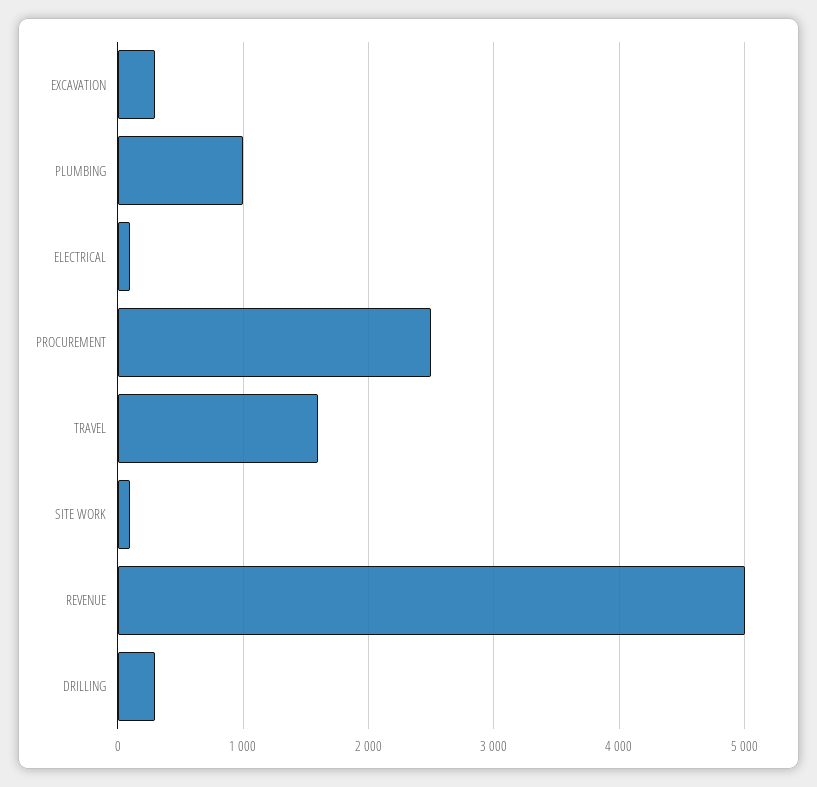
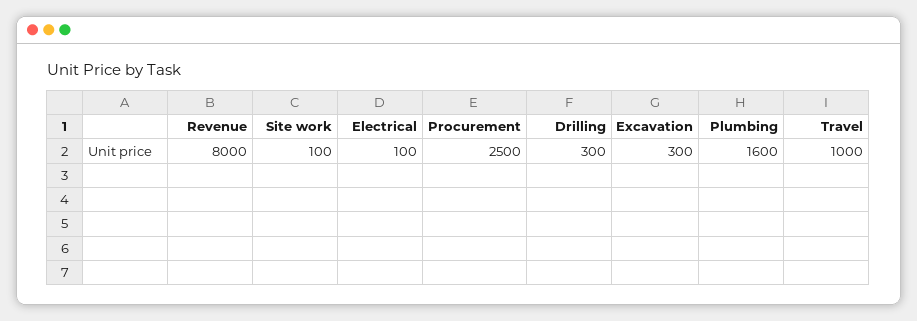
  {
    "EXCAVATION": 300,
-   "PLUMBING": 1000,
+   "PLUMBING": 1600,
    "ELECTRICAL": 100,
    "PROCUREMENT": 2500,
-   "TRAVEL": 1600,
+   "TRAVEL": 1000,
    "SITE WORK": 100,
-   "REVENUE": 5000,
+   "REVENUE": 8000,
    "DRILLING": 300
  }

